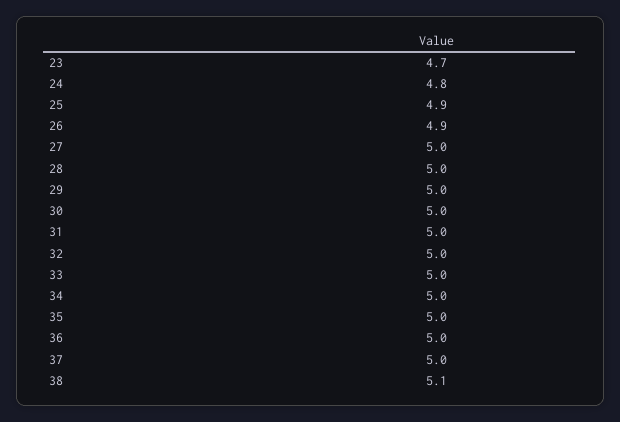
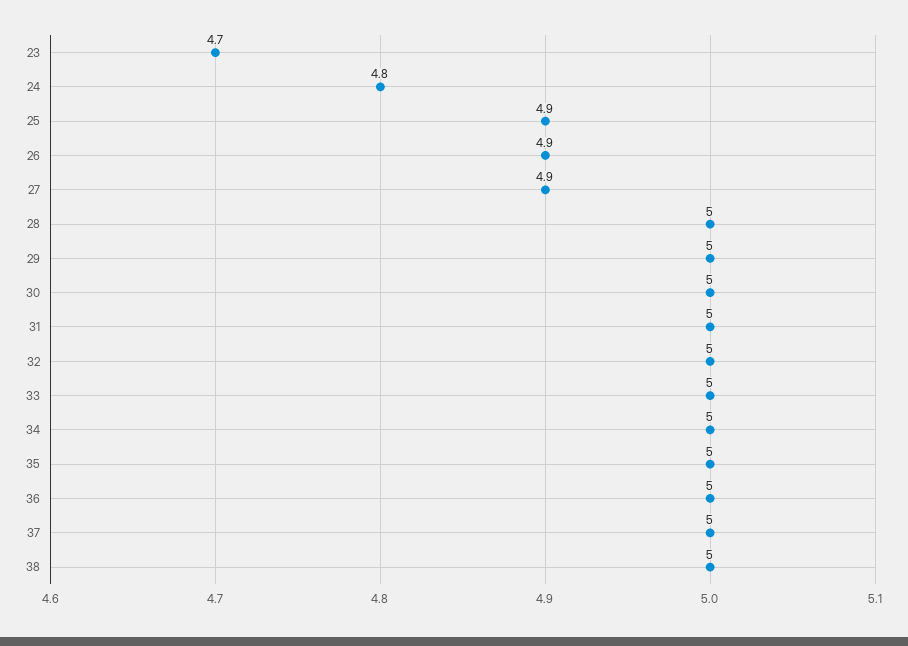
  {
    "23": 4.7,
    "24": 4.8,
    "25": 4.9,
    "26": 4.9,
-   "27": 5,
+   "27": 4.9,
    "28": 5,
    "29": 5,
    "30": 5,
    "31": 5,
    "32": 5,
    "33": 5,
    "34": 5,
    "35": 5,
    "36": 5,
    "37": 5,
-   "38": 5.1
+   "38": 5
  }

